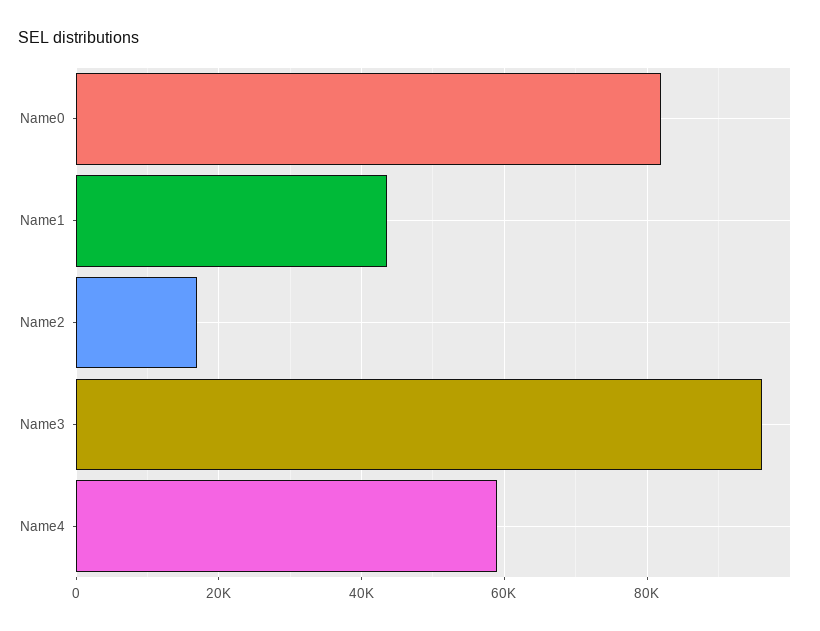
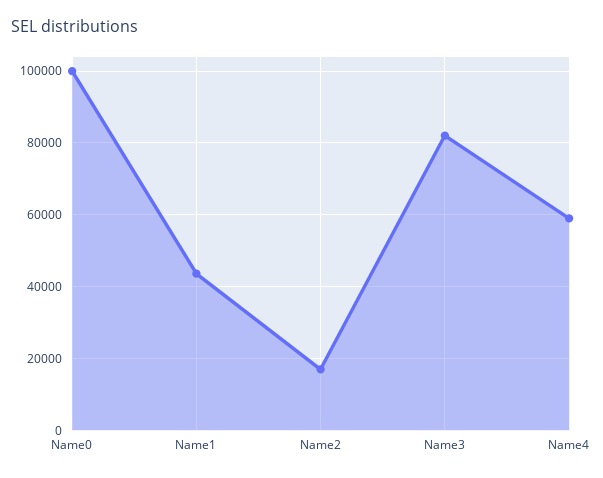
  {
-   "Name0": 82000,
+   "Name0": 100000,
    "Name1": 44000,
    "Name2": 16000,
-   "Name3": 96000,
+   "Name3": 82000,
    "Name4": 58000
  }

